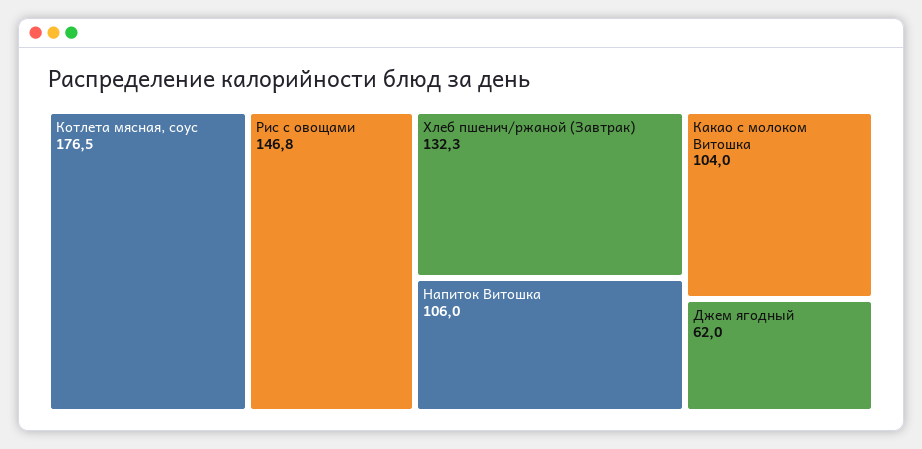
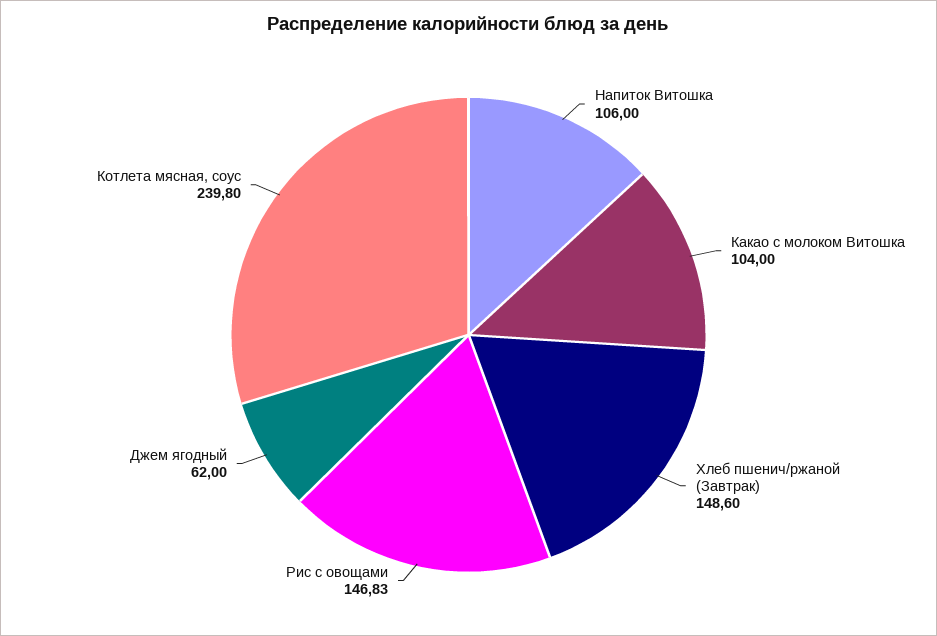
  {
-   "Котлета мясная, соус": 176.5,
+   "Котлета мясная, соус": 239.8,
    "Рис с овощами": 146.83,
-   "Хлеб пшенич/ржаной (Завтрак)": 132.3,
+   "Хлеб пшенич/ржаной (Завтрак)": 148.6,
    "Напиток Витошка": 106,
    "Какао с молоком Витошка": 104,
    "Джем ягодный": 62
  }

